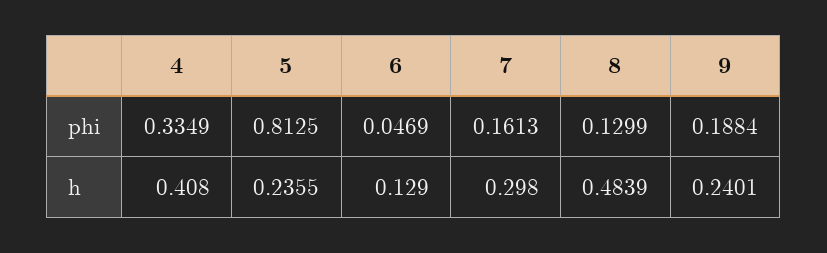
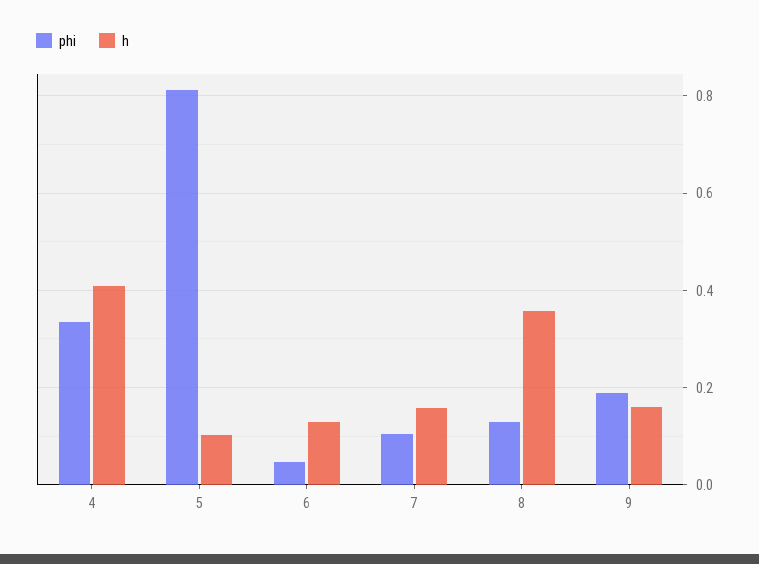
  {
    "phi": {
      "4": 0.3349,
      "5": 0.8125,
      "6": 0.0469,
-     "7": 0.1613,
+     "7": 0.1,
      "8": 0.1299,
      "9": 0.1884
    },
    "h": {
      "4": 0.408,
-     "5": 0.2355,
+     "5": 0.1,
      "6": 0.129,
-     "7": 0.298,
+     "7": 0.16,
-     "8": 0.4839,
+     "8": 0.36,
-     "9": 0.2401
+     "9": 0.16
    }
  }

